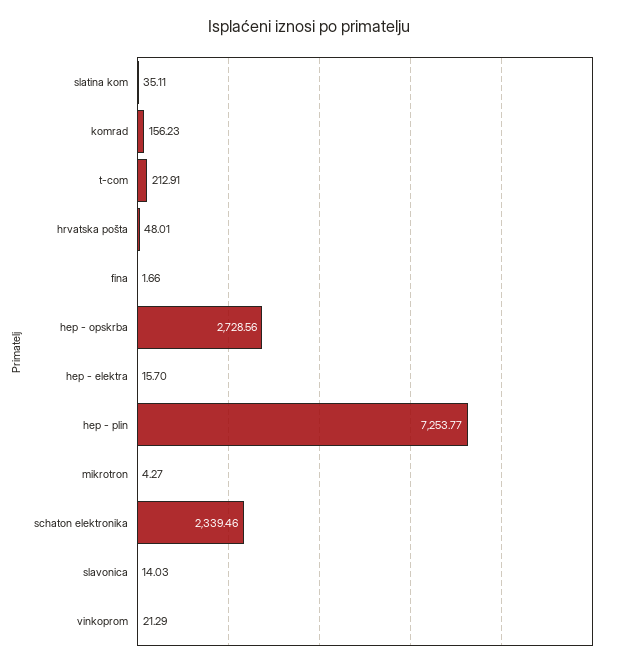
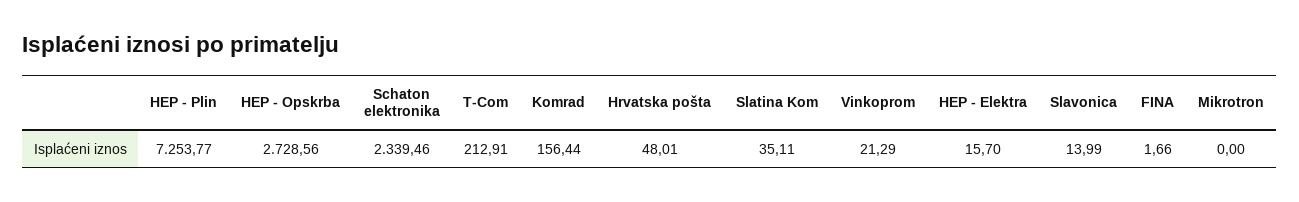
  {
    "slatina kom": 35.11,
-   "komrad": 156.23,
+   "komrad": 156.44,
    "t-com": 212.91,
    "hrvatska pošta": 48.01,
    "fina": 1.66,
    "hep - opskrba": 2728.56,
    "hep - elektra": 15.7,
    "hep - plin": 7253.77,
-   "mikrotron": 4.27,
+   "mikrotron": 0,
    "schaton elektronika": 2339.46,
-   "slavonica": 14.03,
+   "slavonica": 13.99,
    "vinkoprom": 21.29
  }

